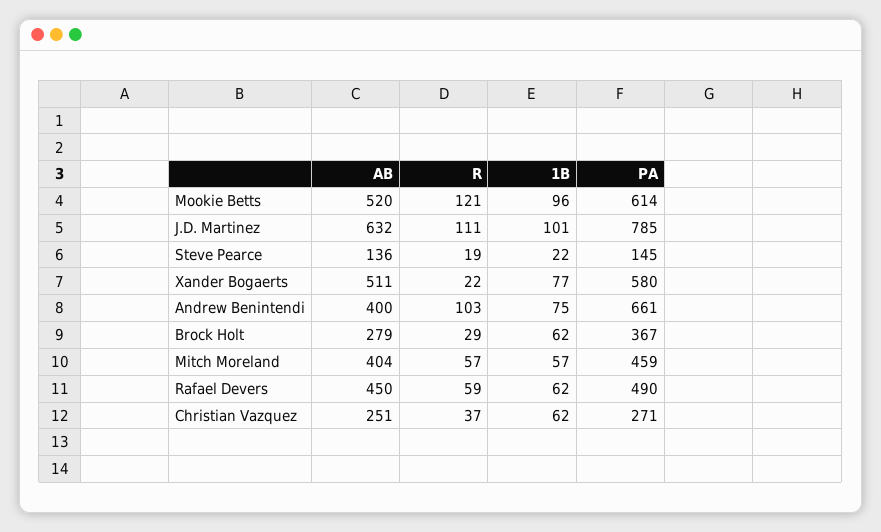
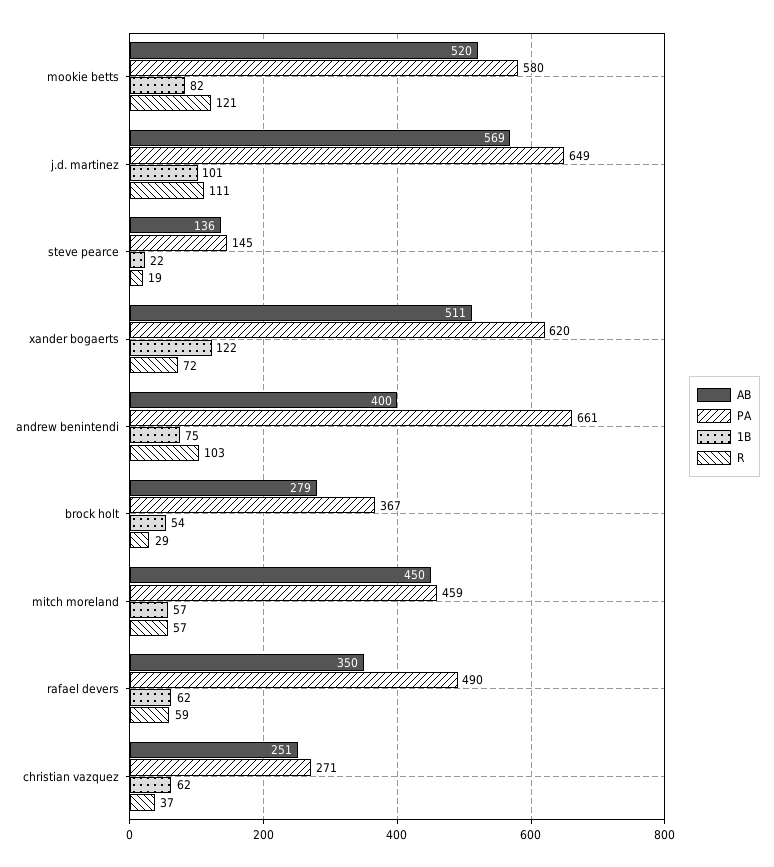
  {
    "AB": {
      "Mookie Betts": 520,
-     "J.D. Martinez": 632,
+     "J.D. Martinez": 569,
      "Steve Pearce": 136,
      "Xander Bogaerts": 511,
      "Andrew Benintendi": 400,
      "Brock Holt": 279,
-     "Mitch Moreland": 404,
+     "Mitch Moreland": 450,
-     "Rafael Devers": 450,
+     "Rafael Devers": 350,
      "Christian Vazquez": 251
    },
    "R": {
      "Mookie Betts": 121,
      "J.D. Martinez": 111,
      "Steve Pearce": 19,
-     "Xander Bogaerts": 22,
+     "Xander Bogaerts": 72,
      "Andrew Benintendi": 103,
      "Brock Holt": 29,
      "Mitch Moreland": 57,
      "Rafael Devers": 59,
      "Christian Vazquez": 37
    },
    "1B": {
-     "Mookie Betts": 96,
+     "Mookie Betts": 82,
      "J.D. Martinez": 101,
      "Steve Pearce": 22,
-     "Xander Bogaerts": 77,
+     "Xander Bogaerts": 122,
      "Andrew Benintendi": 75,
-     "Brock Holt": 62,
+     "Brock Holt": 54,
      "Mitch Moreland": 57,
      "Rafael Devers": 62,
      "Christian Vazquez": 62
    },
    "PA": {
-     "Mookie Betts": 614,
+     "Mookie Betts": 580,
-     "J.D. Martinez": 785,
+     "J.D. Martinez": 649,
      "Steve Pearce": 145,
-     "Xander Bogaerts": 580,
+     "Xander Bogaerts": 620,
      "Andrew Benintendi": 661,
      "Brock Holt": 367,
      "Mitch Moreland": 459,
      "Rafael Devers": 490,
      "Christian Vazquez": 271
    }
  }

